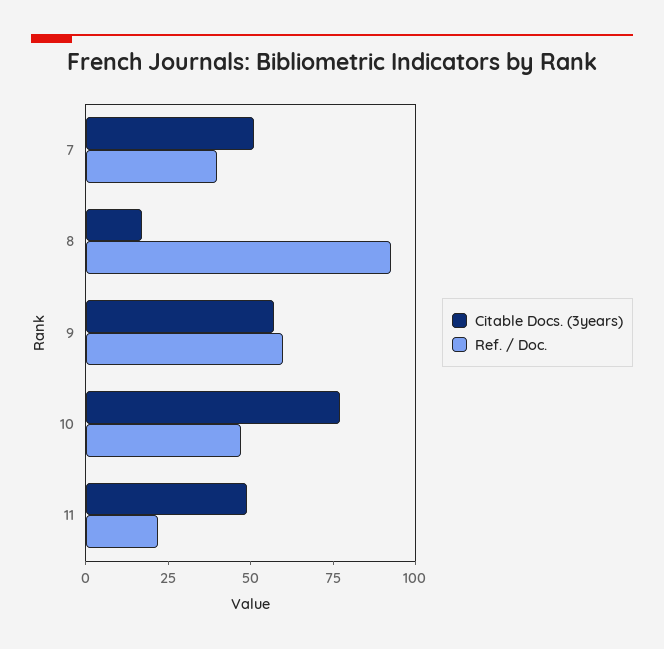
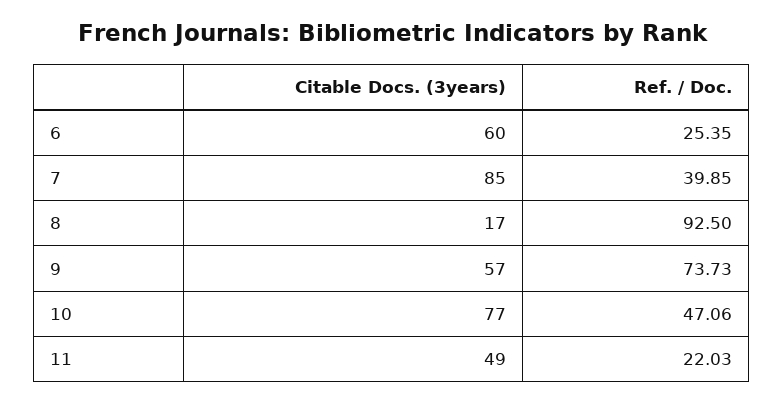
  {
    "Citable Docs. (3years)": {
-     "7": 50,
+     "7": 85,
      "8": 17,
      "9": 57,
      "10": 77,
-     "11": 49
+     "11": 49,
+     "6": 60
    },
    "Ref. / Doc.": {
      "7": 39.85,
      "8": 92.5,
-     "9": 60,
+     "9": 73.73,
      "10": 47.06,
-     "11": 22.03
+     "11": 22.03,
+     "6": 25.35
    }
  }

